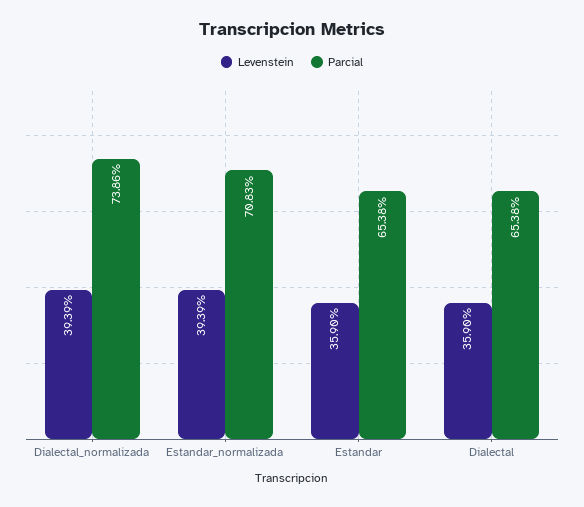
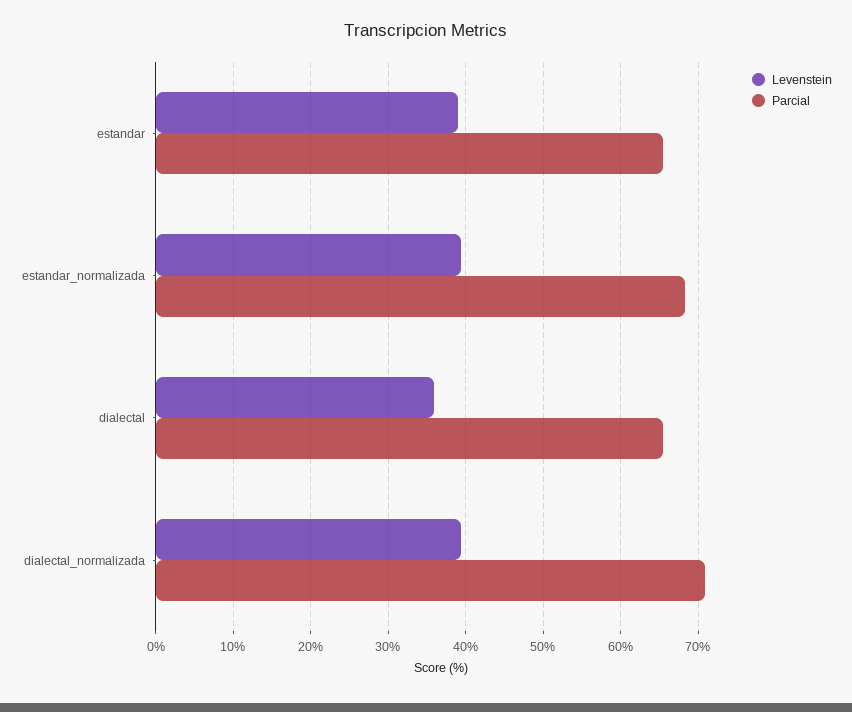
  {
    "Levenstein": {
      "Dialectal_normalizada": 39.39,
      "Estandar_normalizada": 39.39,
-     "Estandar": 35.9,
+     "Estandar": 39,
      "Dialectal": 35.9
    },
    "Parcial": {
-     "Dialectal_normalizada": 73.86,
+     "Dialectal_normalizada": 71,
-     "Estandar_normalizada": 70.83,
+     "Estandar_normalizada": 68,
      "Estandar": 65.38,
      "Dialectal": 65.38
    }
  }

